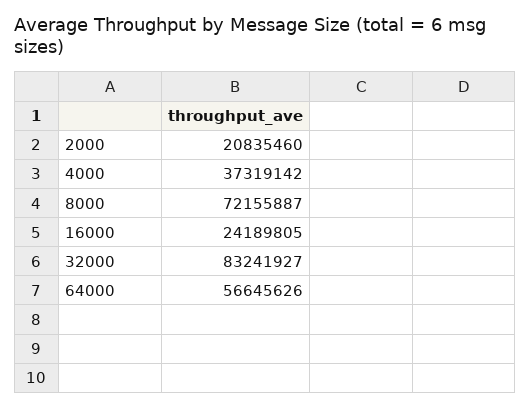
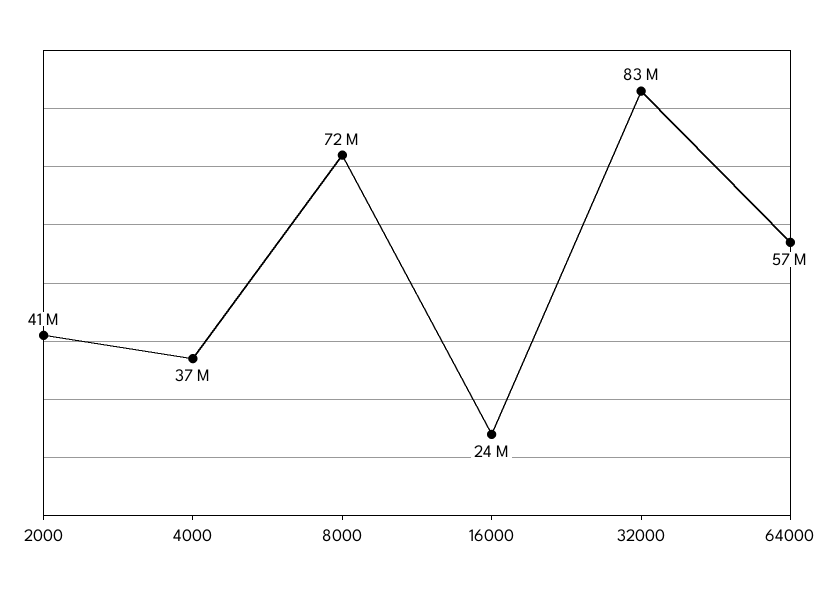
  {
-   "2000": 20835460,
+   "2000": 41000000,
    "4000": 37319142,
    "8000": 72155887,
    "16000": 24189805,
    "32000": 83241927,
    "64000": 56645626
  }

